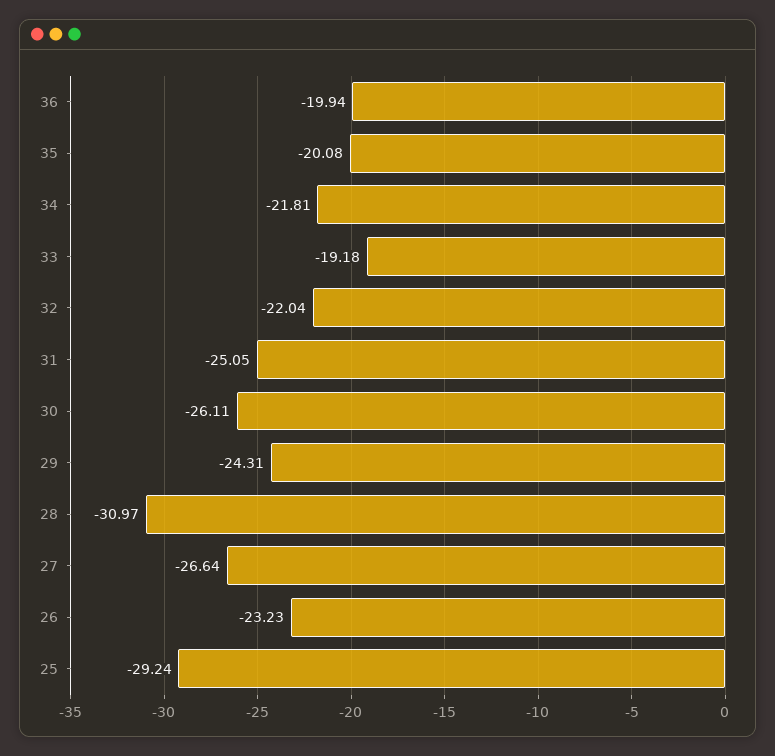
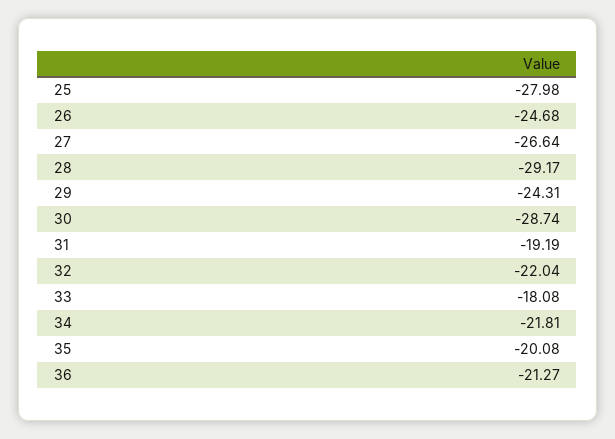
  {
-   "36": -19.94,
+   "36": -21.27,
    "35": -20.08,
    "34": -21.81,
-   "33": -19.18,
+   "33": -18.08,
    "32": -22.04,
-   "31": -25.05,
+   "31": -19.19,
-   "30": -26.11,
+   "30": -28.74,
    "29": -24.31,
-   "28": -30.97,
+   "28": -29.17,
    "27": -26.64,
-   "26": -23.23,
+   "26": -24.68,
-   "25": -29.24
+   "25": -27.98
  }

